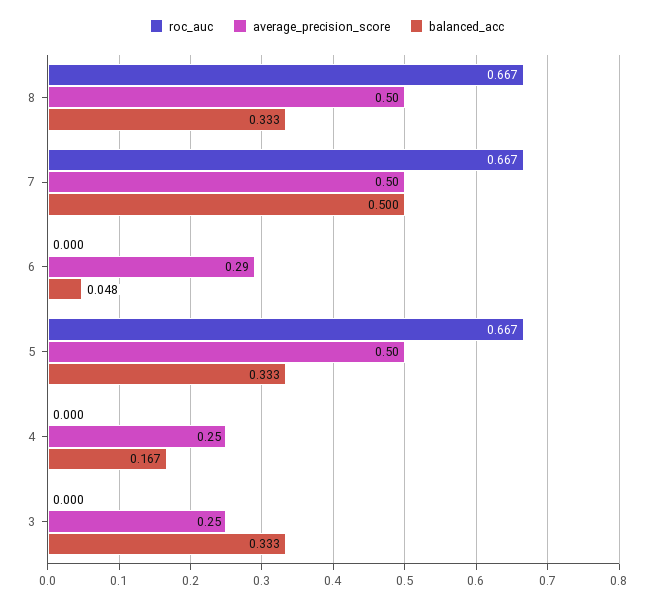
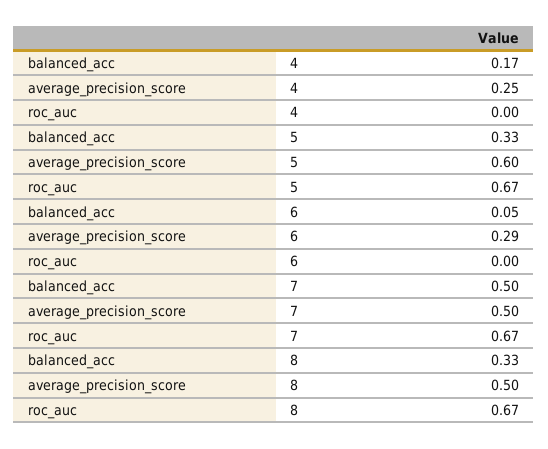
  {
    "roc_auc": {
      "8": 0.667,
      "7": 0.667,
      "6": 0,
      "5": 0.667,
-     "4": 0,
+     "4": 0
-     "3": 0
    },
    "average_precision_score": {
      "8": 0.5,
      "7": 0.5,
      "6": 0.29,
-     "5": 0.5,
+     "5": 0.6,
-     "4": 0.25,
+     "4": 0.25
-     "3": 0.25
    },
    "balanced_acc": {
      "8": 0.333,
      "7": 0.5,
      "6": 0.048,
      "5": 0.333,
-     "4": 0.167,
+     "4": 0.167
-     "3": 0.333
    }
  }

